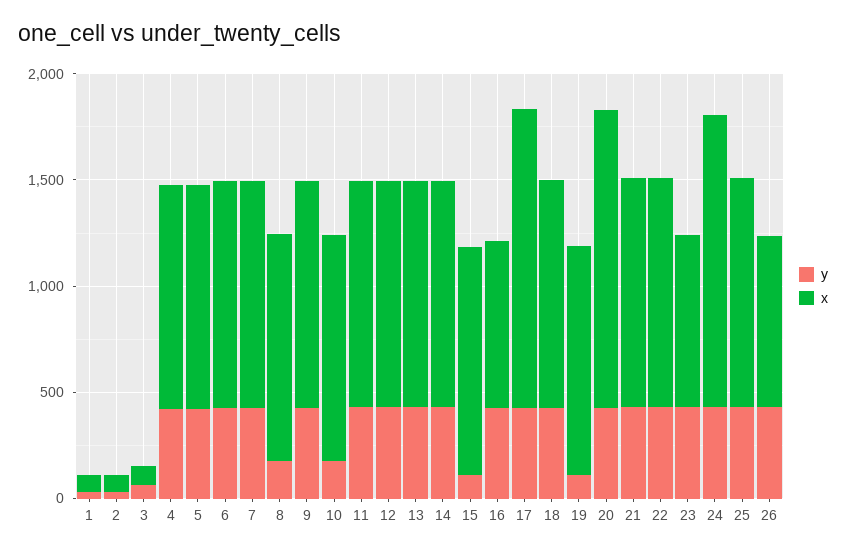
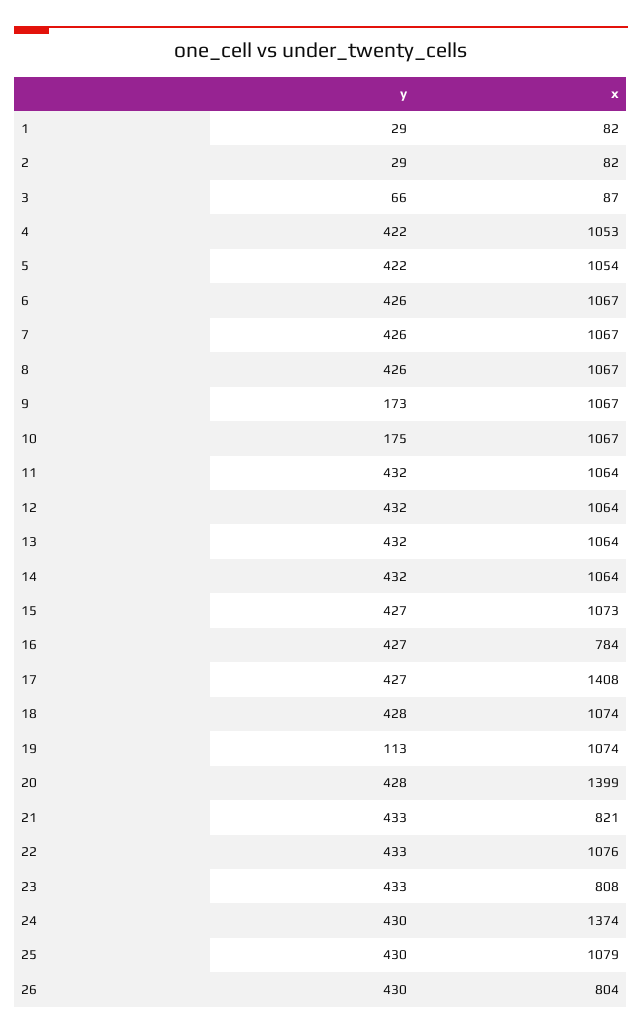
  {
    "y": {
      "1": 29,
      "2": 29,
      "3": 66,
      "4": 422,
      "5": 422,
      "6": 426,
      "7": 426,
-     "8": 200,
+     "8": 426,
-     "9": 400,
+     "9": 173,
      "10": 175,
      "11": 432,
      "12": 432,
      "13": 432,
      "14": 432,
-     "15": 100,
+     "15": 427,
      "16": 427,
      "17": 427,
      "18": 428,
      "19": 113,
      "20": 428,
      "21": 433,
      "22": 433,
      "23": 433,
      "24": 430,
      "25": 430,
      "26": 430
    },
    "x": {
      "1": 82,
      "2": 82,
      "3": 87,
      "4": 1053,
      "5": 1054,
      "6": 1067,
      "7": 1067,
      "8": 1067,
      "9": 1067,
      "10": 1067,
      "11": 1064,
      "12": 1064,
      "13": 1064,
      "14": 1064,
      "15": 1073,
      "16": 784,
      "17": 1408,
      "18": 1074,
      "19": 1074,
      "20": 1399,
-     "21": 1100,
+     "21": 821,
      "22": 1076,
      "23": 808,
      "24": 1374,
      "25": 1079,
      "26": 804
    }
  }

